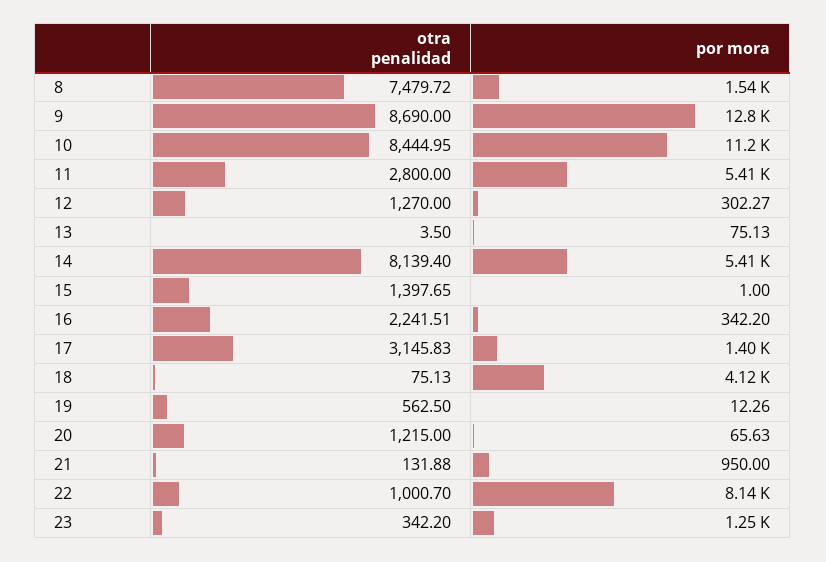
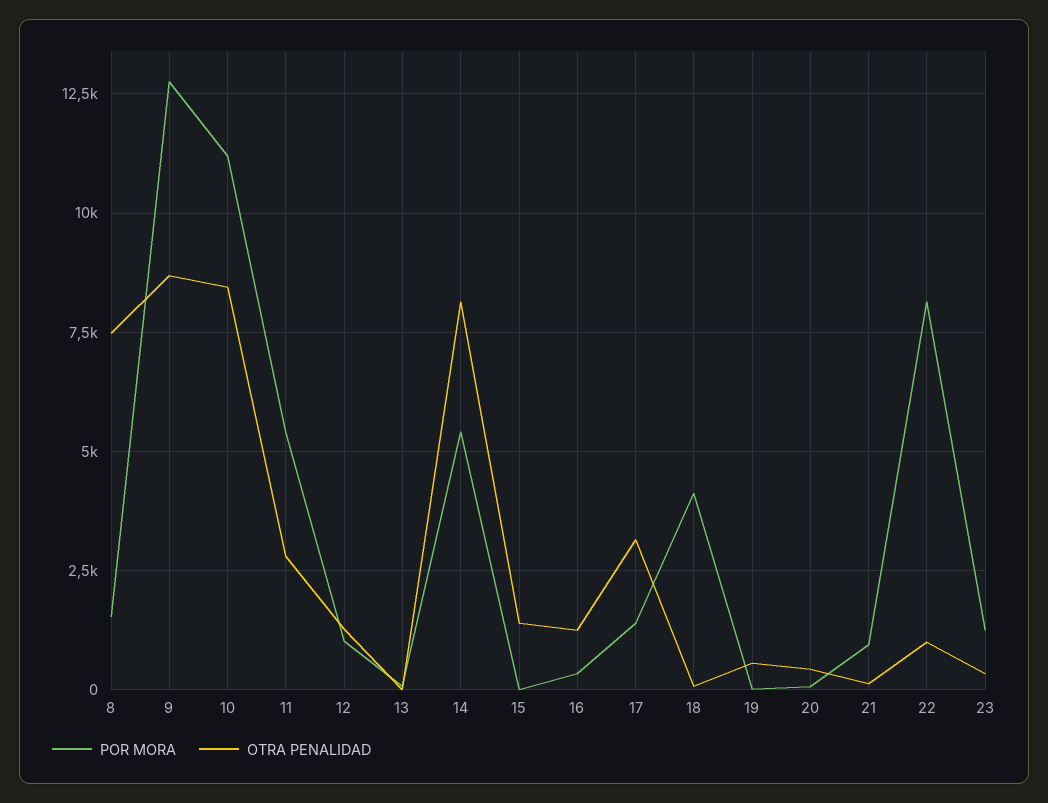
  {
    "otra penalidad": {
      "8": 7479.72,
      "9": 8690,
      "10": 8444.95,
      "11": 2800,
      "12": 1270,
      "13": 3.5,
      "14": 8139.4,
      "15": 1397.65,
-     "16": 2241.51,
+     "16": 1250,
      "17": 3145.83,
      "18": 75.13,
      "19": 562.5,
-     "20": 1215,
+     "20": 500,
      "21": 131.88,
      "22": 1000.7,
      "23": 342.2
    },
    "por mora": {
      "8": 1540,
      "9": 12800,
      "10": 11200,
      "11": 5410,
-     "12": 302.27,
+     "12": 1000,
      "13": 75.13,
      "14": 5410,
      "15": 1,
      "16": 342.2,
      "17": 1400,
      "18": 4120,
      "19": 12.26,
      "20": 65.63,
      "21": 950,
      "22": 8140,
      "23": 1250
    }
  }

